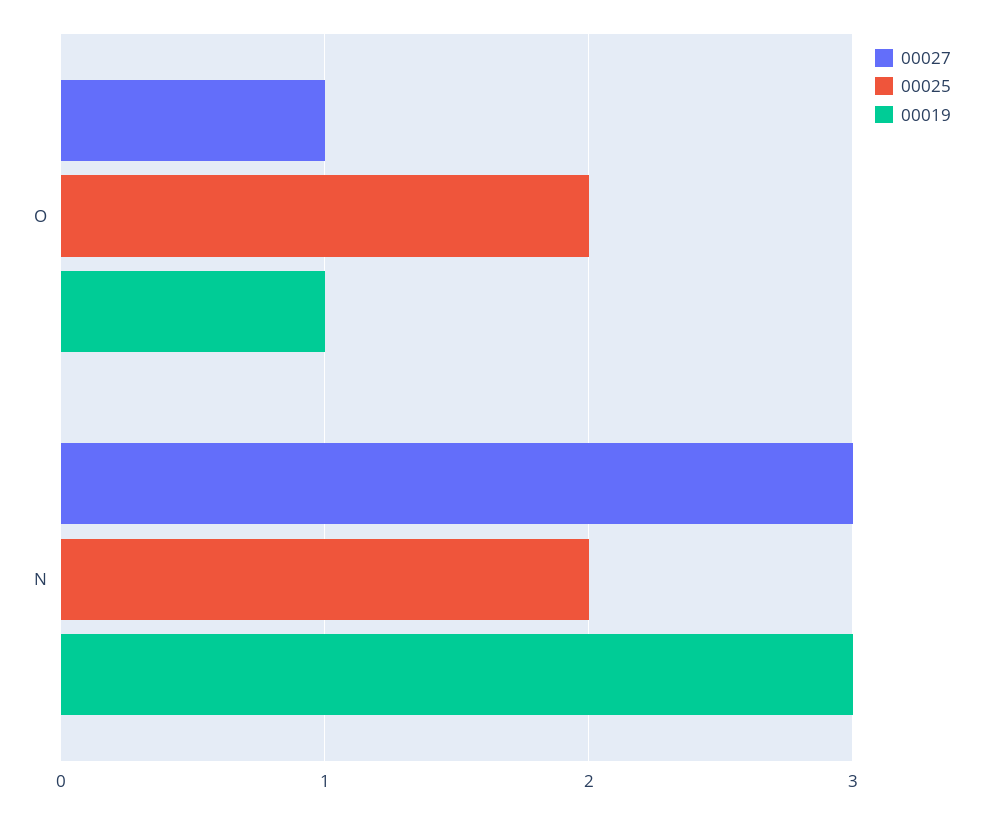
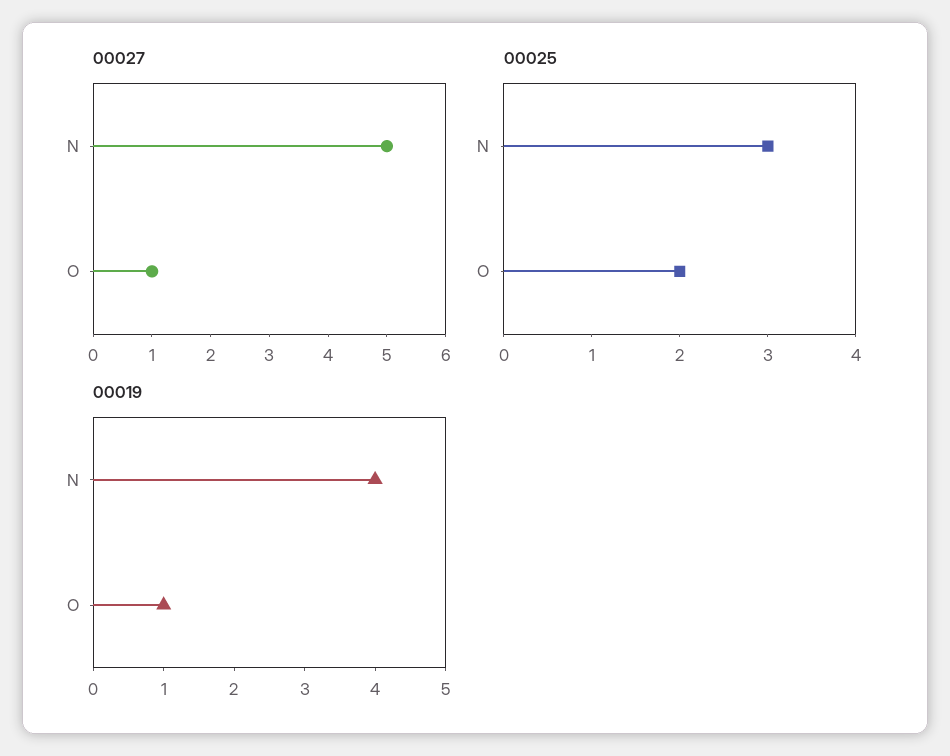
  {
    "00027": {
      "O": 1,
-     "N": 3
+     "N": 5
    },
    "00025": {
      "O": 2,
-     "N": 2
+     "N": 3
    },
    "00019": {
      "O": 1,
-     "N": 3
+     "N": 4
    }
  }

